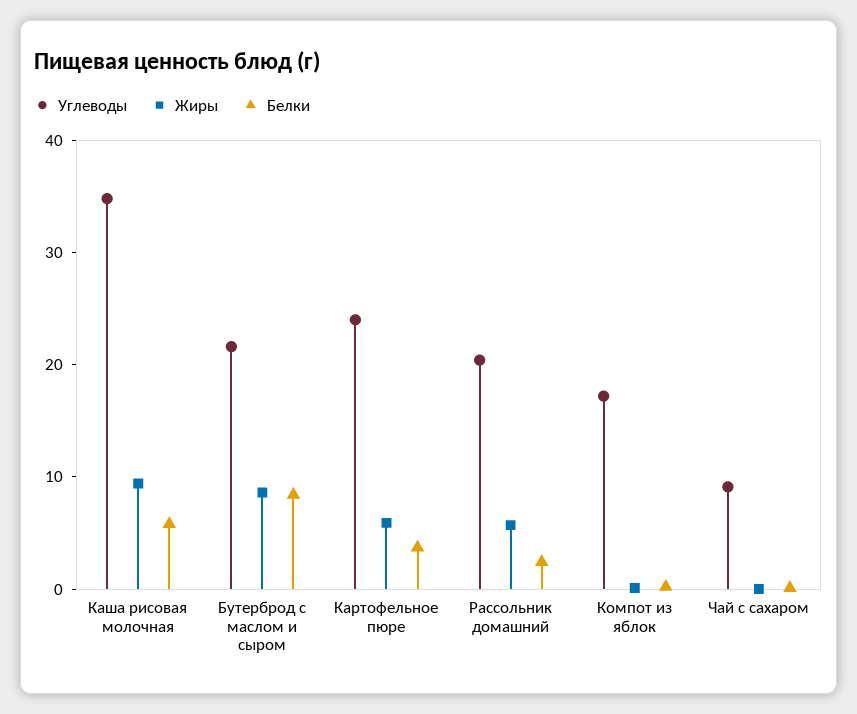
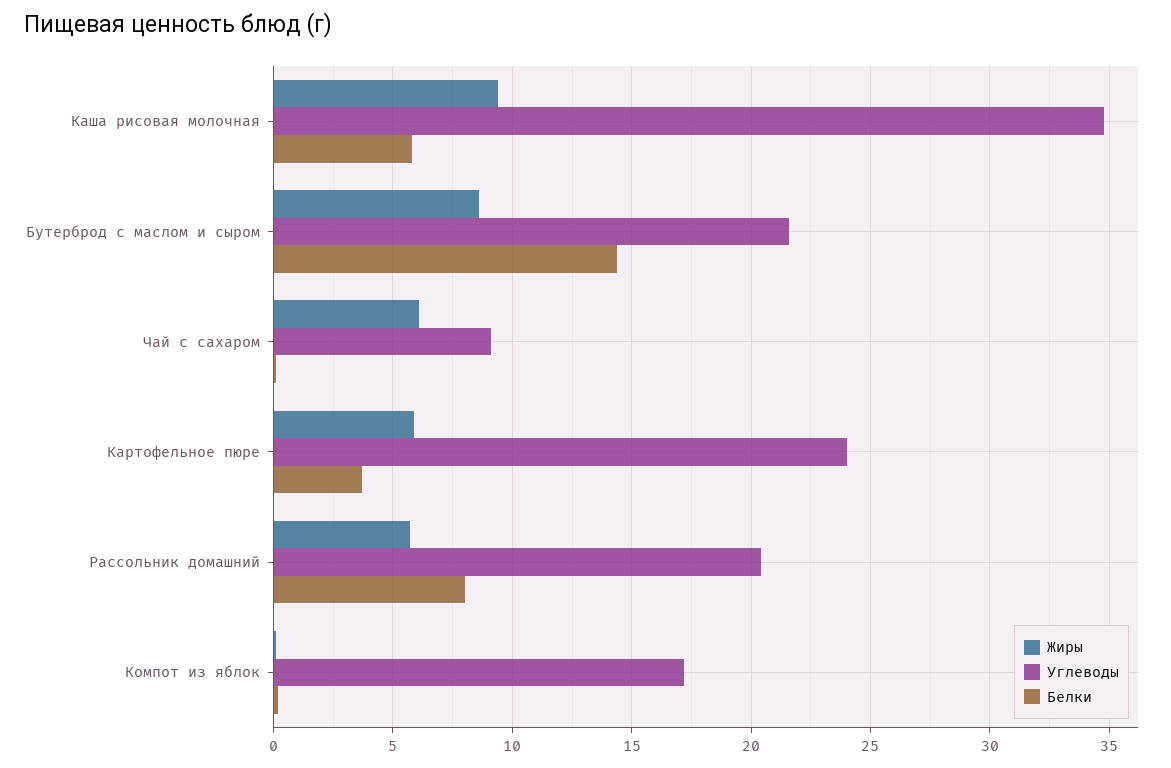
  {
    "Углеводы": {
      "Каша рисовая молочная": 35,
      "Бутерброд с маслом и сыром": 21.5,
      "Картофельное пюре": 24,
      "Рассольник домашний": 20.5,
      "Компот из яблок": 17,
      "Чай с сахаром": 9
    },
    "Жиры": {
      "Каша рисовая молочная": 9.5,
      "Бутерброд с маслом и сыром": 8.5,
      "Картофельное пюре": 6,
      "Рассольник домашний": 5.5,
      "Компот из яблок": 0,
-     "Чай с сахаром": 0
+     "Чай с сахаром": 6
    },
    "Белки": {
      "Каша рисовая молочная": 6,
-     "Бутерброд с маслом и сыром": 8,
+     "Бутерброд с маслом и сыром": 14.5,
      "Картофельное пюре": 3.5,
-     "Рассольник домашний": 2,
+     "Рассольник домашний": 8,
      "Компот из яблок": 0,
      "Чай с сахаром": 0
    }
  }

